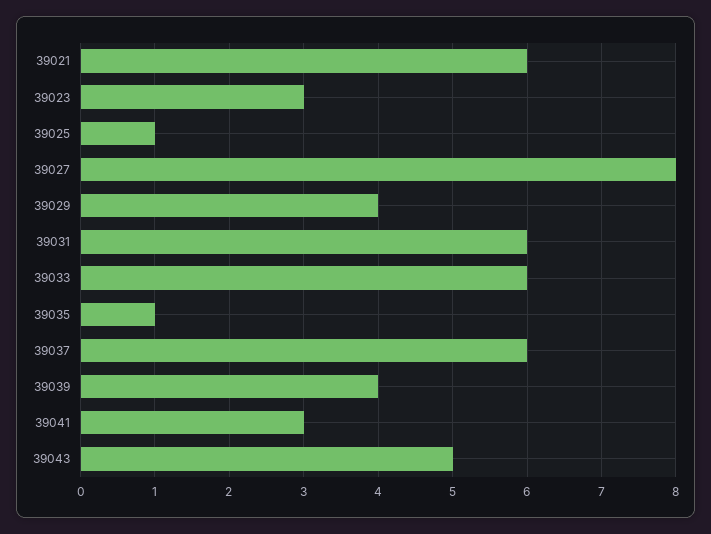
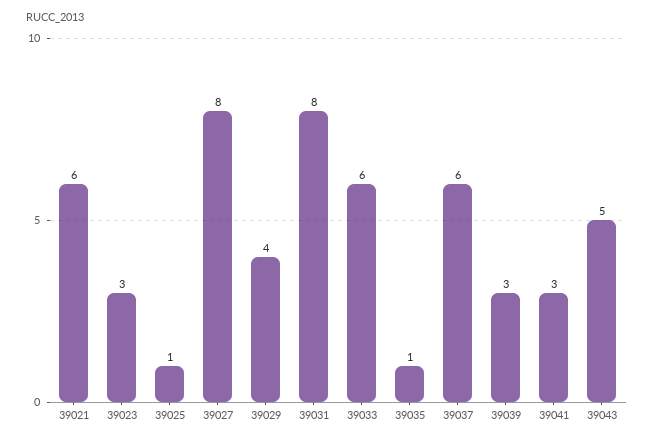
  {
    "39021": 6,
    "39023": 3,
    "39025": 1,
    "39027": 8,
    "39029": 4,
-   "39031": 6,
+   "39031": 8,
    "39033": 6,
    "39035": 1,
    "39037": 6,
-   "39039": 4,
+   "39039": 3,
    "39041": 3,
    "39043": 5
  }

